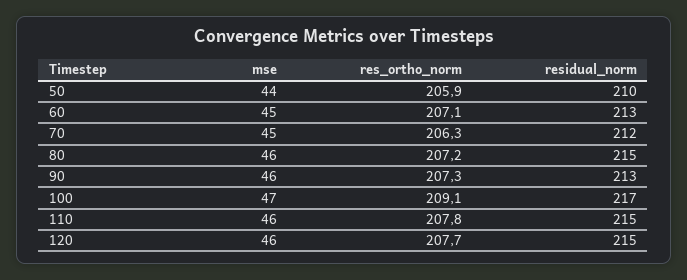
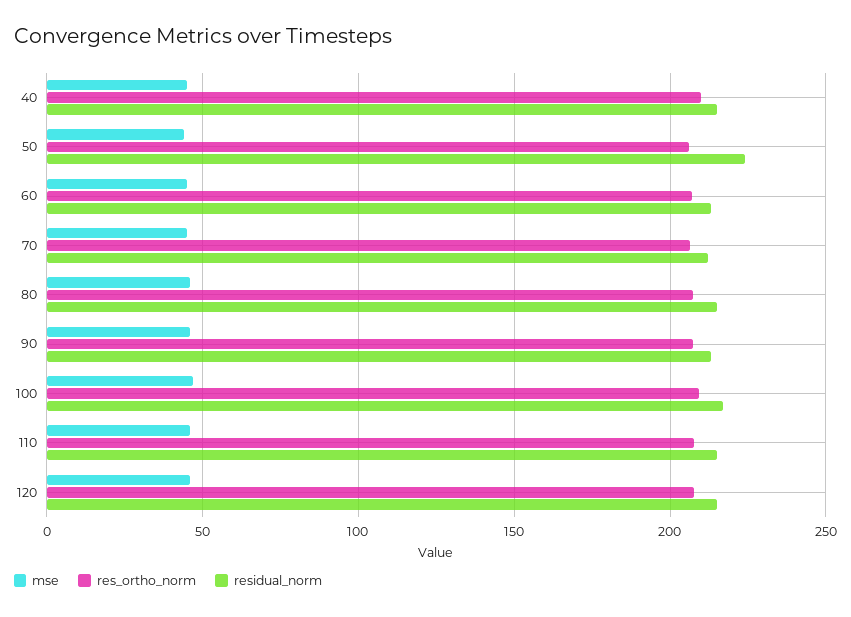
  {
    "mse": {
      "50": 44,
      "60": 45,
      "70": 45,
      "80": 46,
      "90": 46,
      "100": 47,
      "110": 46,
-     "120": 46
+     "120": 46,
+     "40": 45
    },
    "res_ortho_norm": {
      "50": 205.9,
      "60": 207.1,
      "70": 206.3,
      "80": 207.2,
      "90": 207.3,
      "100": 209.1,
      "110": 207.8,
-     "120": 207.7
+     "120": 207.7,
+     "40": 210
    },
    "residual_norm": {
-     "50": 210,
+     "50": 225,
      "60": 213,
      "70": 212,
      "80": 215,
      "90": 213,
      "100": 217,
      "110": 215,
-     "120": 215
+     "120": 215,
+     "40": 215
    }
  }

